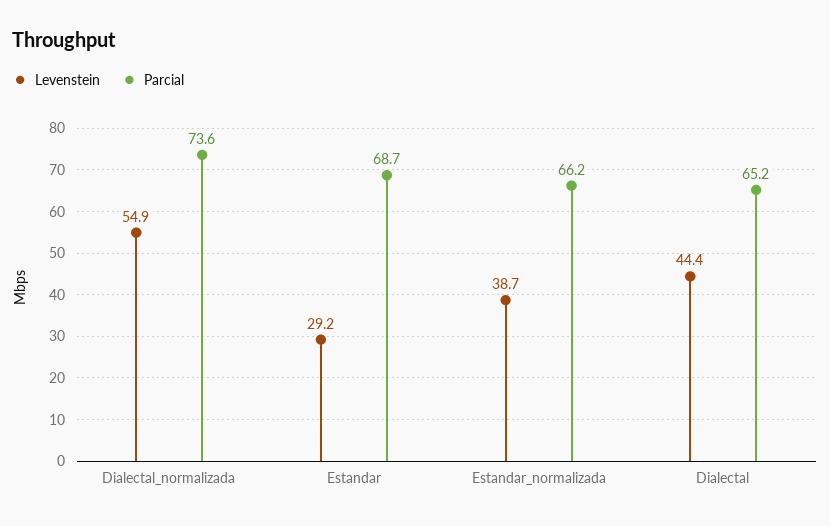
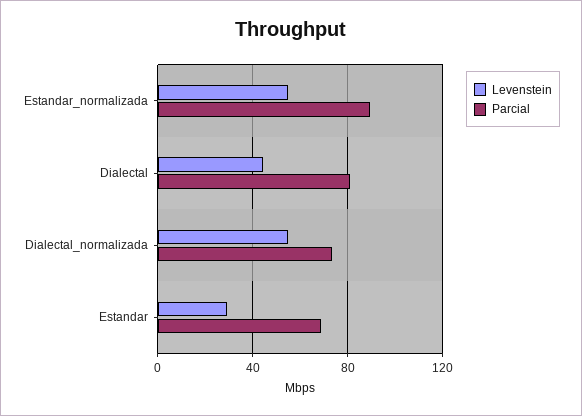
  {
    "Levenstein": {
      "Dialectal_normalizada": 54.9,
      "Estandar": 29.2,
-     "Estandar_normalizada": 38.7,
+     "Estandar_normalizada": 55,
      "Dialectal": 44.4
    },
    "Parcial": {
      "Dialectal_normalizada": 73.6,
      "Estandar": 68.7,
-     "Estandar_normalizada": 66.2,
+     "Estandar_normalizada": 90,
-     "Dialectal": 65.2
+     "Dialectal": 80
    }
  }

